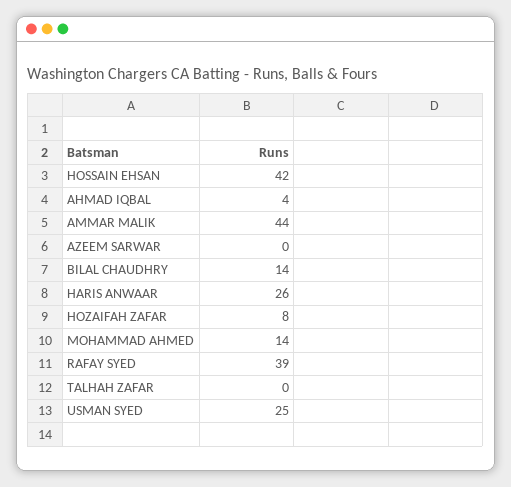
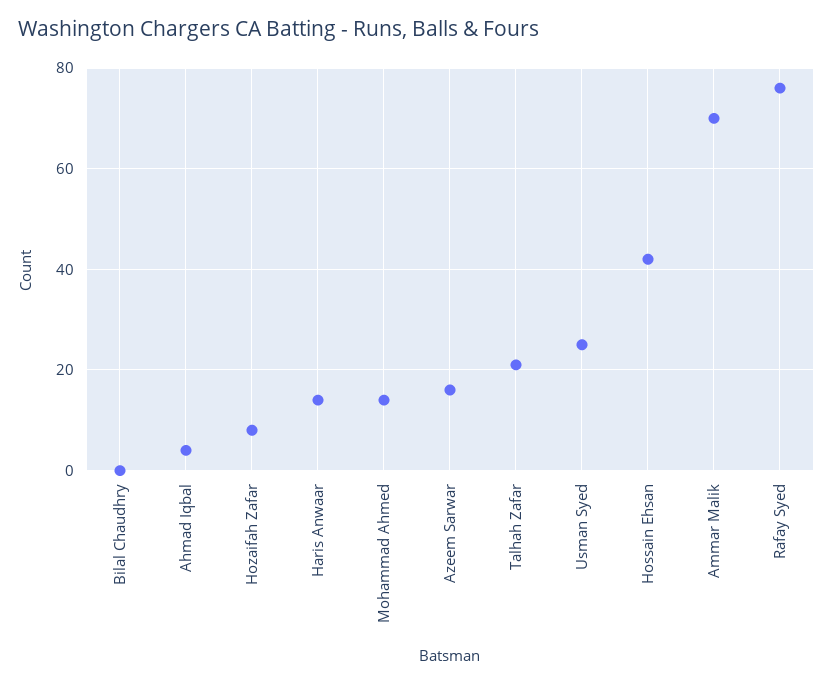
  {
    "HOSSAIN EHSAN": 42,
    "AHMAD IQBAL": 4,
-   "AMMAR MALIK": 44,
+   "AMMAR MALIK": 70,
-   "AZEEM SARWAR": 0,
+   "AZEEM SARWAR": 15,
-   "BILAL CHAUDHRY": 14,
+   "BILAL CHAUDHRY": 0,
-   "HARIS ANWAAR": 26,
+   "HARIS ANWAAR": 15,
    "HOZAIFAH ZAFAR": 8,
    "MOHAMMAD AHMED": 14,
-   "RAFAY SYED": 39,
+   "RAFAY SYED": 75,
-   "TALHAH ZAFAR": 0,
+   "TALHAH ZAFAR": 20,
    "USMAN SYED": 25
  }

